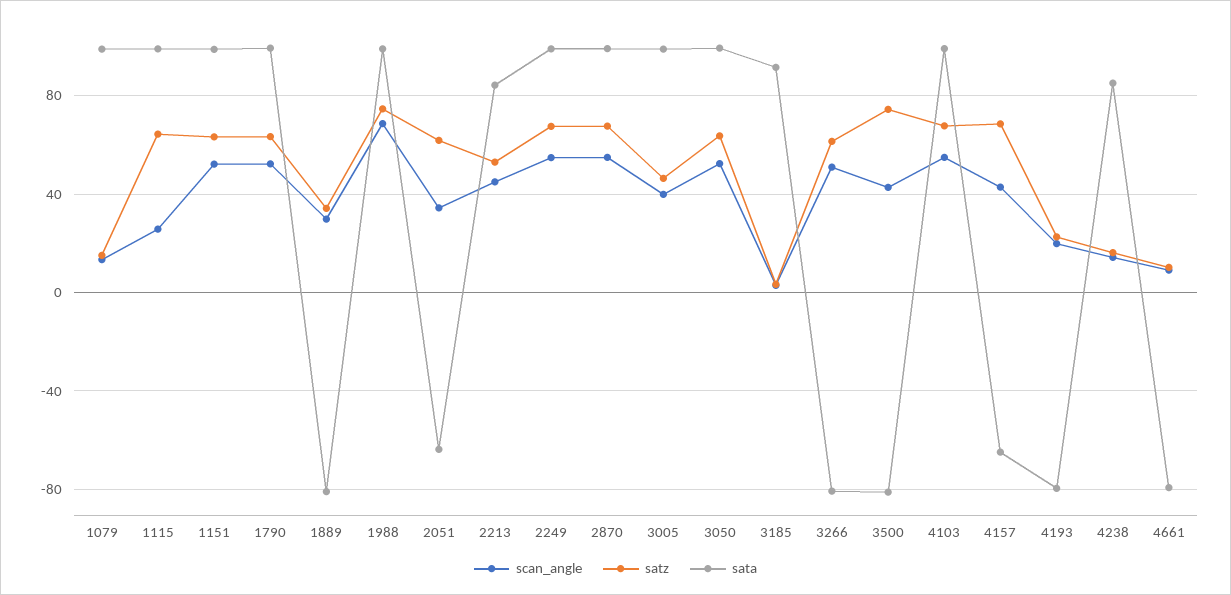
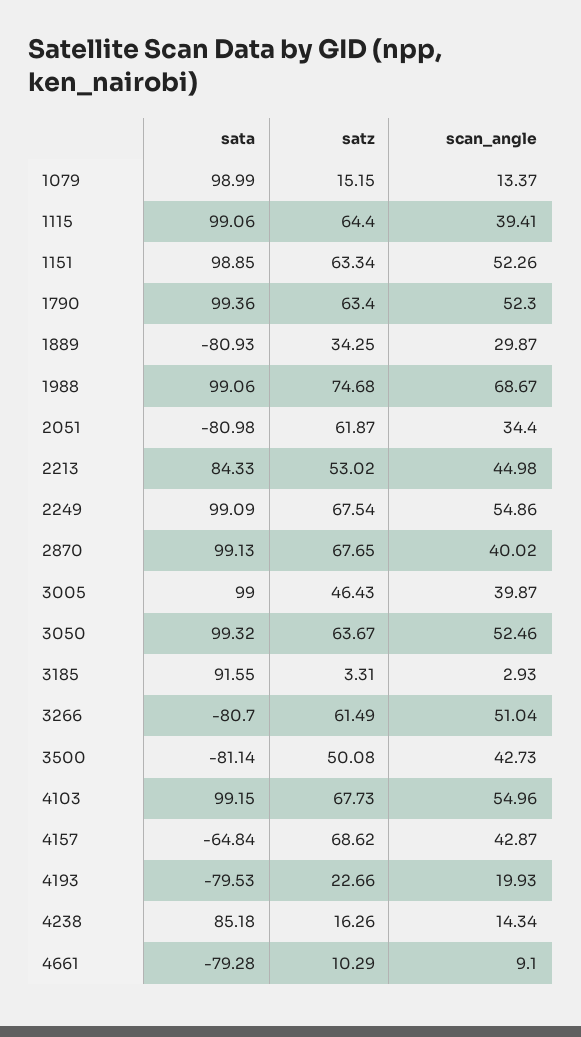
  {
    "scan_angle": {
      "1079": 13.37,
-     "1115": 25,
+     "1115": 39.41,
      "1151": 52.26,
      "1790": 52.3,
      "1889": 29.87,
      "1988": 68.67,
      "2051": 34.4,
      "2213": 44.98,
      "2249": 54.86,
-     "2870": 55,
+     "2870": 40.02,
      "3005": 39.87,
      "3050": 52.46,
      "3185": 2.93,
      "3266": 51.04,
      "3500": 42.73,
      "4103": 54.96,
      "4157": 42.87,
      "4193": 19.93,
      "4238": 14.34,
      "4661": 9.1
    },
    "satz": {
      "1079": 15.15,
      "1115": 64.4,
      "1151": 63.34,
      "1790": 63.4,
      "1889": 34.25,
      "1988": 74.68,
      "2051": 61.87,
      "2213": 53.02,
      "2249": 67.54,
      "2870": 67.65,
      "3005": 46.43,
      "3050": 63.67,
      "3185": 3.31,
      "3266": 61.49,
-     "3500": 75,
+     "3500": 50.08,
      "4103": 67.73,
      "4157": 68.62,
      "4193": 22.66,
      "4238": 16.26,
      "4661": 10.29
    },
    "sata": {
      "1079": 98.99,
      "1115": 99.06,
      "1151": 98.85,
      "1790": 99.36,
      "1889": -80.93,
      "1988": 99.06,
-     "2051": -65,
+     "2051": -80.98,
      "2213": 84.33,
      "2249": 99.09,
      "2870": 99.13,
      "3005": 99,
      "3050": 99.32,
      "3185": 91.55,
      "3266": -80.7,
      "3500": -81.14,
      "4103": 99.15,
      "4157": -64.84,
      "4193": -79.53,
      "4238": 85.18,
      "4661": -79.28
    }
  }

